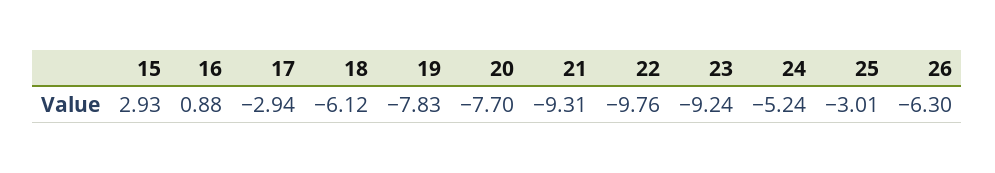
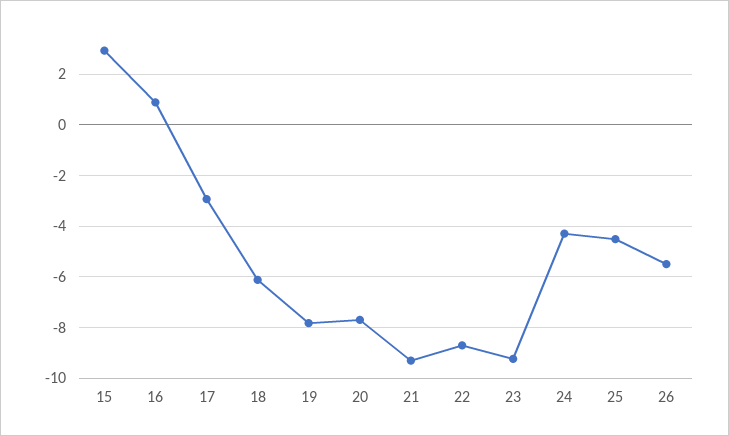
  {
    "15": 2.93,
    "16": 0.88,
    "17": -2.94,
    "18": -6.12,
    "19": -7.83,
    "20": -7.7,
    "21": -9.31,
-   "22": -9.76,
+   "22": -8.75,
    "23": -9.24,
-   "24": -5.24,
+   "24": -4.25,
-   "25": -3.01,
+   "25": -4.5,
-   "26": -6.3
+   "26": -5.5
  }

